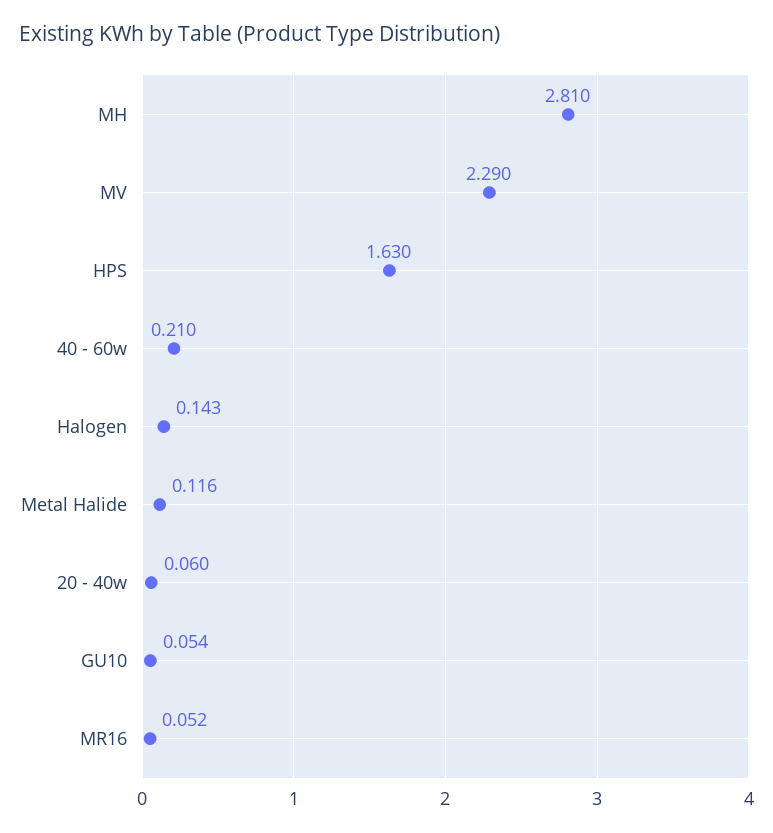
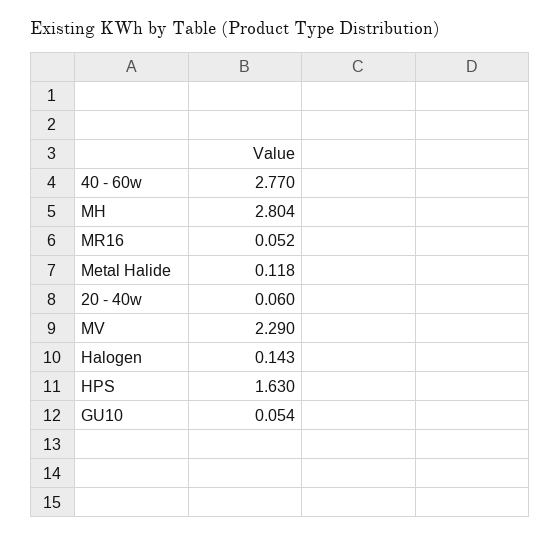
  {
-   "MH": 2.81,
+   "MH": 2.804,
    "MV": 2.29,
    "HPS": 1.63,
-   "40 - 60w": 0.21,
+   "40 - 60w": 2.77,
    "Halogen": 0.143,
-   "Metal Halide": 0.116,
+   "Metal Halide": 0.118,
    "20 - 40w": 0.06,
    "GU10": 0.054,
    "MR16": 0.052
  }

